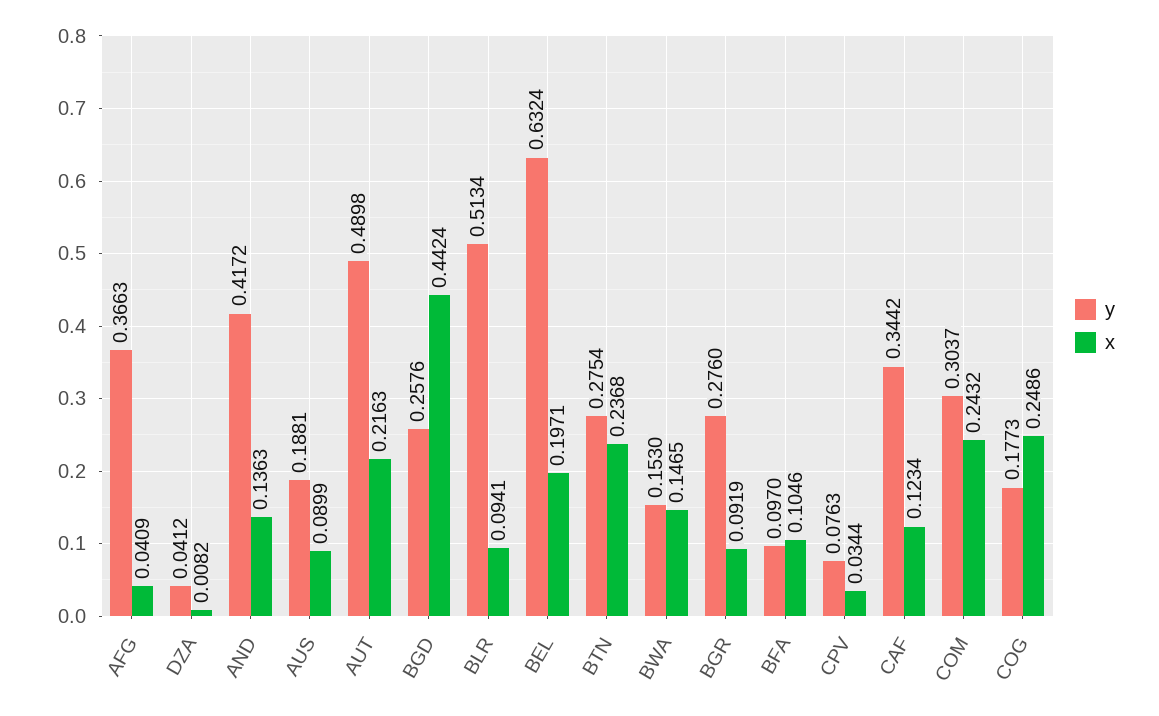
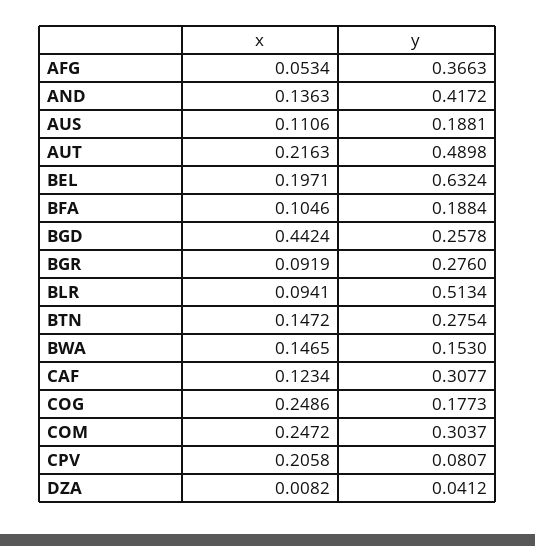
  {
    "y": {
      "AFG": 0.3663,
      "DZA": 0.0412,
      "AND": 0.4172,
      "AUS": 0.1881,
      "AUT": 0.4898,
-     "BGD": 0.2576,
+     "BGD": 0.2578,
      "BLR": 0.5134,
      "BEL": 0.6324,
      "BTN": 0.2754,
      "BWA": 0.153,
      "BGR": 0.276,
-     "BFA": 0.097,
+     "BFA": 0.1884,
-     "CPV": 0.0763,
+     "CPV": 0.0807,
-     "CAF": 0.3442,
+     "CAF": 0.3077,
      "COM": 0.3037,
      "COG": 0.1773
    },
    "x": {
-     "AFG": 0.0409,
+     "AFG": 0.0534,
      "DZA": 0.0082,
      "AND": 0.1363,
-     "AUS": 0.0899,
+     "AUS": 0.1106,
      "AUT": 0.2163,
      "BGD": 0.4424,
      "BLR": 0.0941,
      "BEL": 0.1971,
-     "BTN": 0.2368,
+     "BTN": 0.1472,
      "BWA": 0.1465,
      "BGR": 0.0919,
      "BFA": 0.1046,
-     "CPV": 0.0344,
+     "CPV": 0.2058,
      "CAF": 0.1234,
-     "COM": 0.2432,
+     "COM": 0.2472,
      "COG": 0.2486
    }
  }

